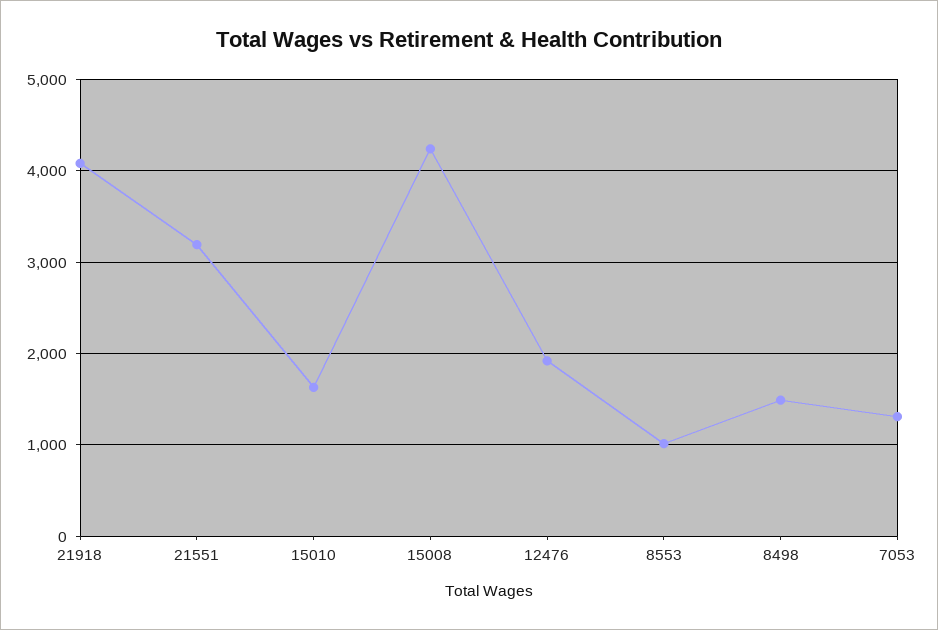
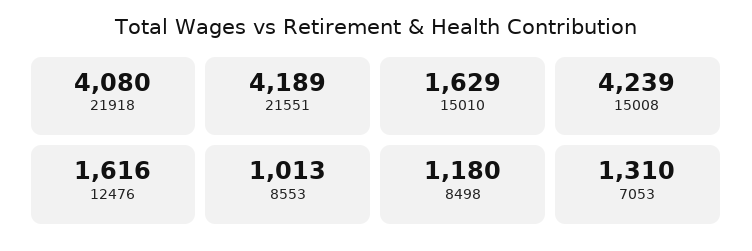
  {
    "21918": 4080,
-   "21551": 3200,
+   "21551": 4189,
    "15010": 1629,
    "15008": 4239,
-   "12476": 1900,
+   "12476": 1616,
    "8553": 1013,
-   "8498": 1500,
+   "8498": 1180,
    "7053": 1310
  }

